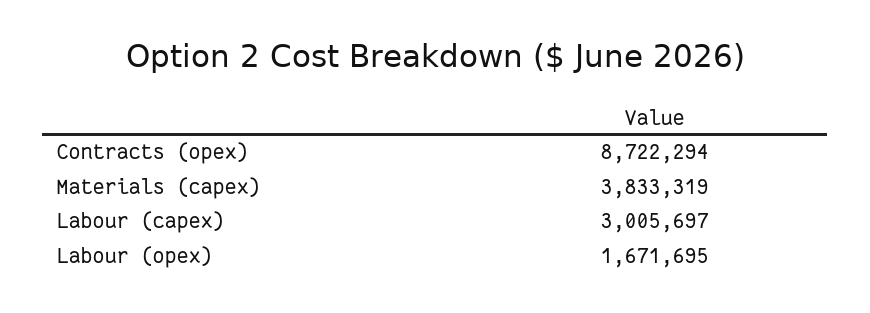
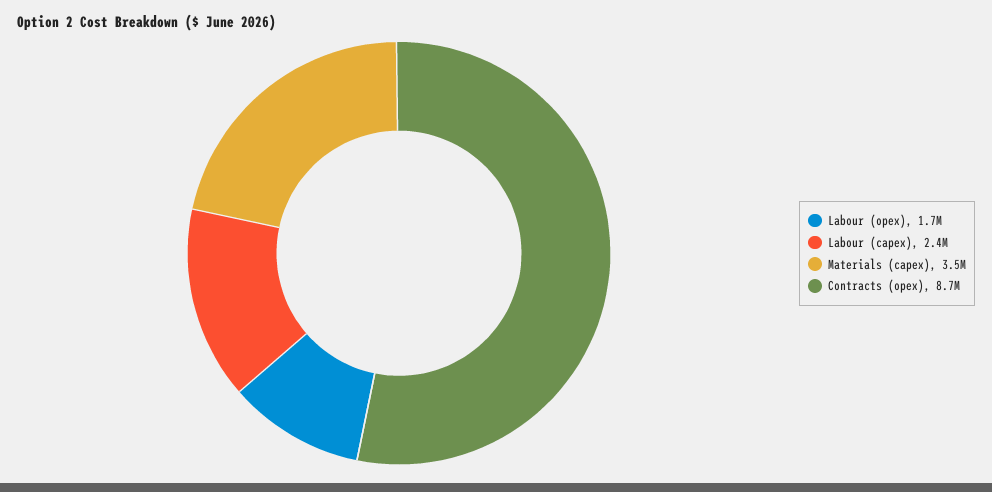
  {
    "Contracts (opex)": 8722294,
-   "Materials (capex)": 3833319,
+   "Materials (capex)": 3500000,
-   "Labour (capex)": 3005697,
+   "Labour (capex)": 2400000,
    "Labour (opex)": 1671695
  }

